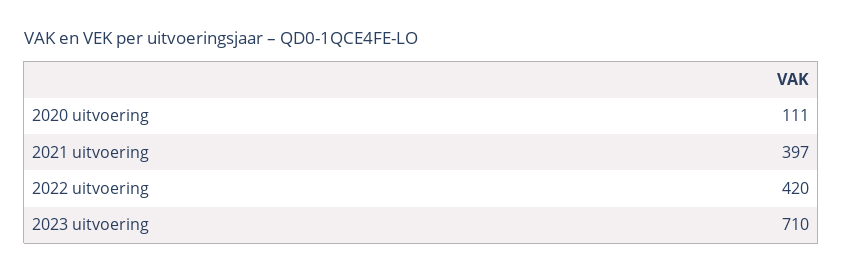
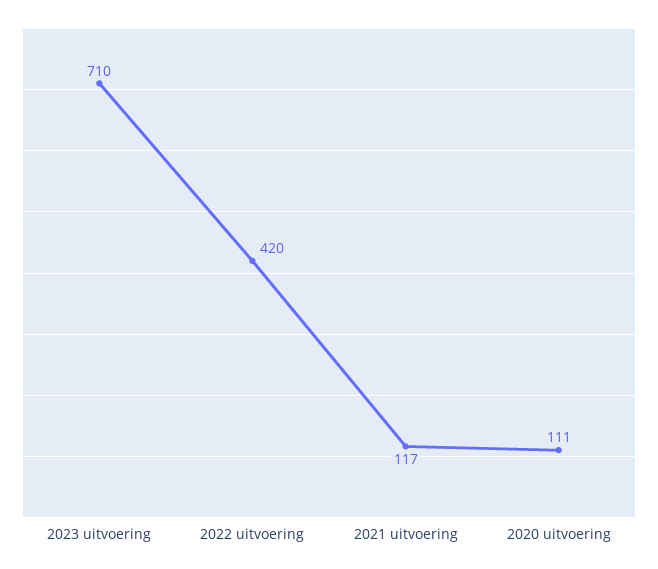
  {
    "2020 uitvoering": 111,
-   "2021 uitvoering": 397,
+   "2021 uitvoering": 117,
    "2022 uitvoering": 420,
    "2023 uitvoering": 710
  }

